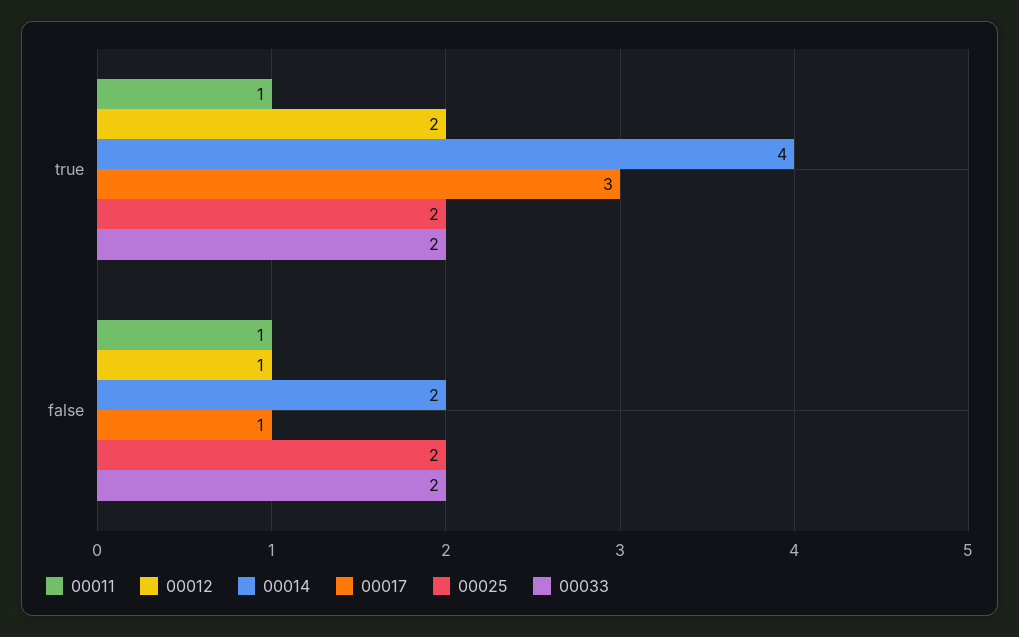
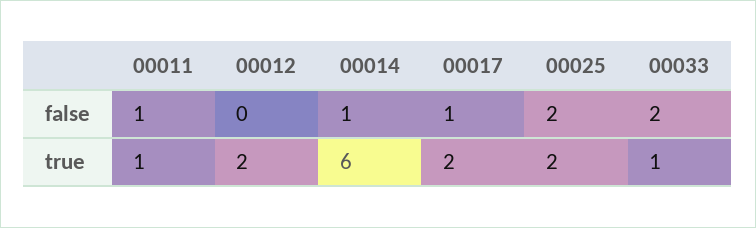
  {
    "00011": {
      "true": 1,
      "false": 1
    },
    "00012": {
      "true": 2,
-     "false": 1
+     "false": 0
    },
    "00014": {
-     "true": 4,
+     "true": 6,
-     "false": 2
+     "false": 1
    },
    "00017": {
-     "true": 3,
+     "true": 2,
      "false": 1
    },
    "00025": {
      "true": 2,
      "false": 2
    },
    "00033": {
-     "true": 2,
+     "true": 1,
      "false": 2
    }
  }

